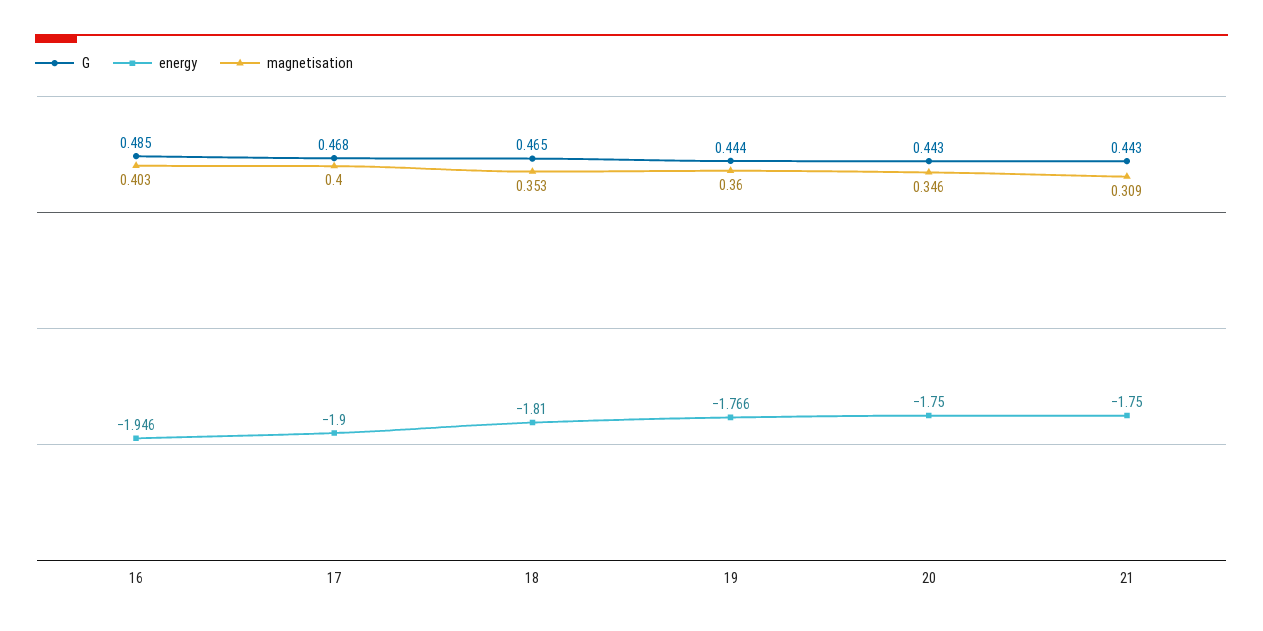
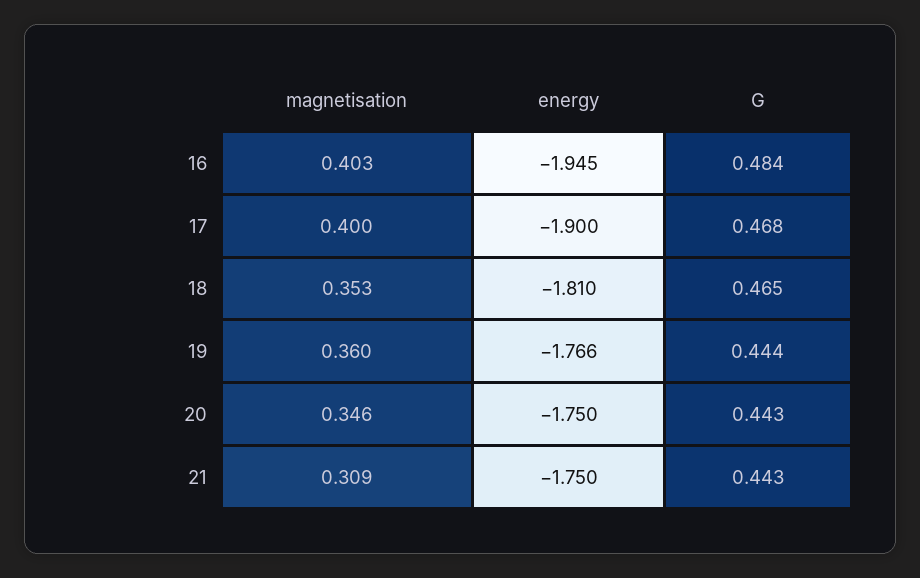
  {
    "G": {
-     "16": 0.485,
+     "16": 0.484,
      "17": 0.468,
      "18": 0.465,
      "19": 0.444,
      "20": 0.443,
      "21": 0.443
    },
    "energy": {
-     "16": -1.946,
+     "16": -1.945,
      "17": -1.9,
      "18": -1.81,
      "19": -1.766,
      "20": -1.75,
      "21": -1.75
    },
    "magnetisation": {
      "16": 0.403,
      "17": 0.4,
      "18": 0.353,
      "19": 0.36,
      "20": 0.346,
      "21": 0.309
    }
  }

